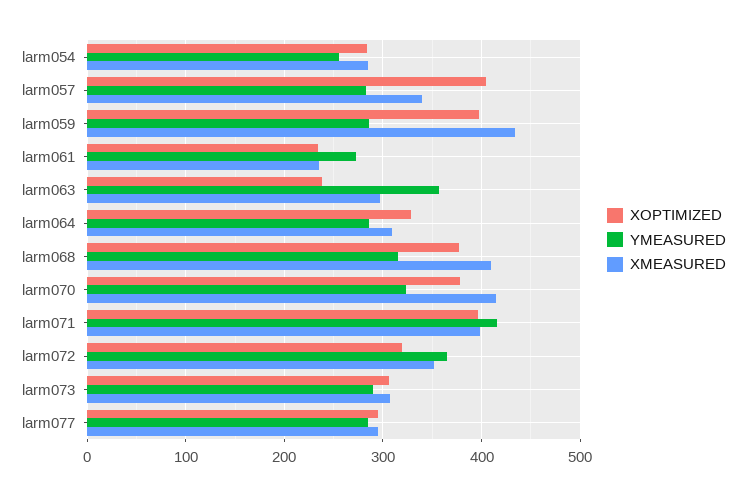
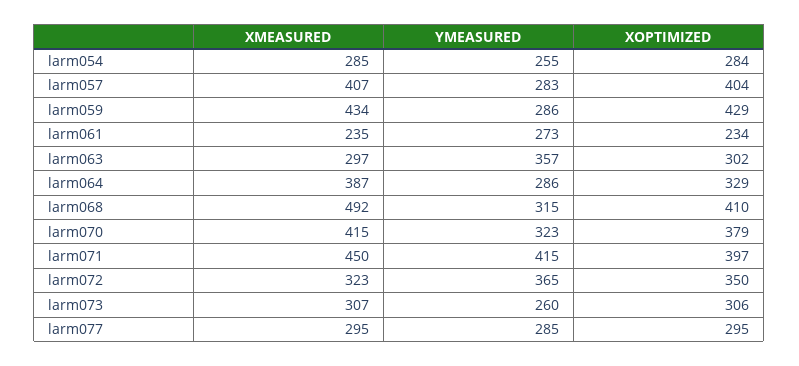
  {
    "XOPTIMIZED": {
      "larm054": 284,
      "larm057": 404,
-     "larm059": 400,
+     "larm059": 429,
      "larm061": 234,
-     "larm063": 240,
+     "larm063": 302,
      "larm064": 329,
-     "larm068": 380,
+     "larm068": 410,
      "larm070": 379,
      "larm071": 397,
-     "larm072": 320,
+     "larm072": 350,
      "larm073": 306,
      "larm077": 295
    },
    "YMEASURED": {
      "larm054": 255,
      "larm057": 283,
      "larm059": 286,
      "larm061": 273,
      "larm063": 357,
      "larm064": 286,
      "larm068": 315,
      "larm070": 323,
      "larm071": 415,
      "larm072": 365,
-     "larm073": 290,
+     "larm073": 260,
      "larm077": 285
    },
    "XMEASURED": {
      "larm054": 285,
-     "larm057": 340,
+     "larm057": 407,
      "larm059": 434,
      "larm061": 235,
      "larm063": 297,
-     "larm064": 310,
+     "larm064": 387,
-     "larm068": 410,
+     "larm068": 492,
      "larm070": 415,
-     "larm071": 400,
+     "larm071": 450,
-     "larm072": 350,
+     "larm072": 323,
      "larm073": 307,
      "larm077": 295
    }
  }

